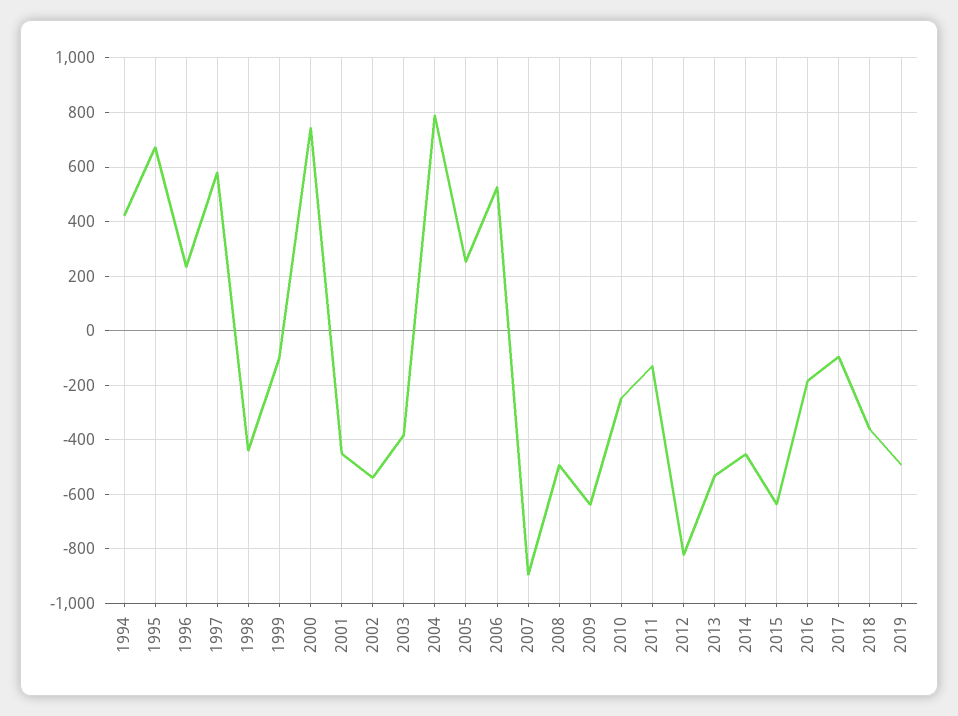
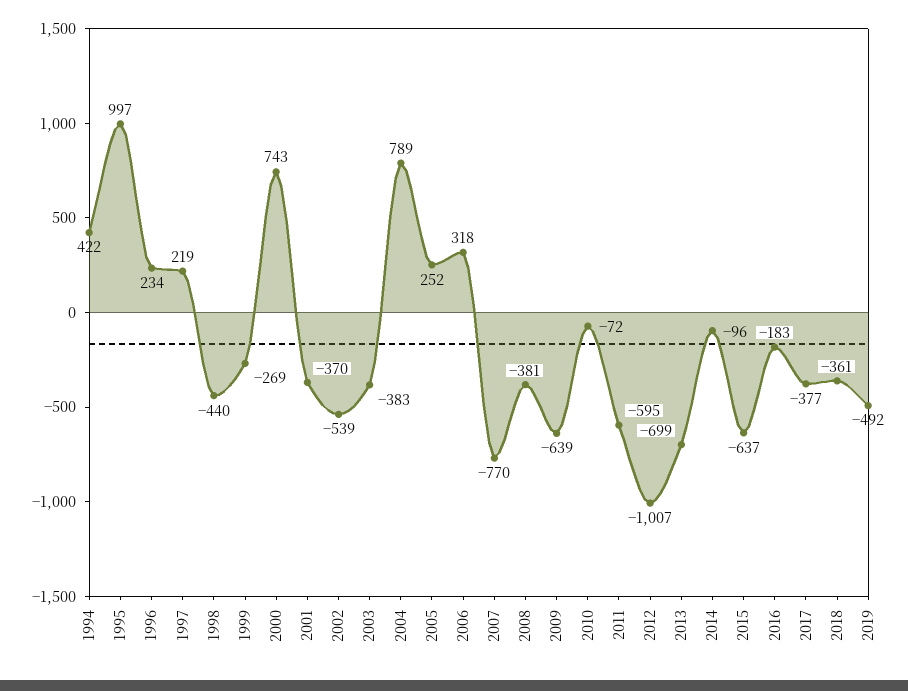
  {
    "1994": 422,
-   "1995": 675,
+   "1995": 997,
    "1996": 234,
-   "1997": 575,
+   "1997": 219,
    "1998": -440,
-   "1999": -100,
+   "1999": -269,
    "2000": 743,
-   "2001": -450,
+   "2001": -370,
    "2002": -539,
    "2003": -383,
    "2004": 789,
    "2005": 252,
-   "2006": 525,
+   "2006": 318,
-   "2007": -900,
+   "2007": -770,
-   "2008": -500,
+   "2008": -381,
    "2009": -639,
-   "2010": -250,
+   "2010": -72,
-   "2011": -125,
+   "2011": -595,
-   "2012": -825,
+   "2012": -1007,
-   "2013": -525,
+   "2013": -699,
-   "2014": -450,
+   "2014": -96,
    "2015": -637,
    "2016": -183,
-   "2017": -100,
+   "2017": -377,
    "2018": -361,
    "2019": -492
  }

